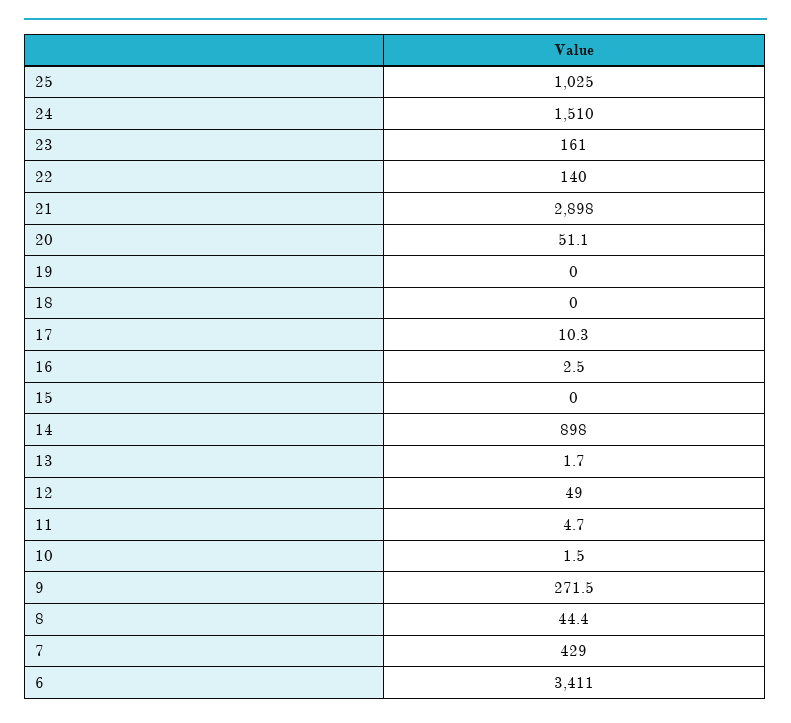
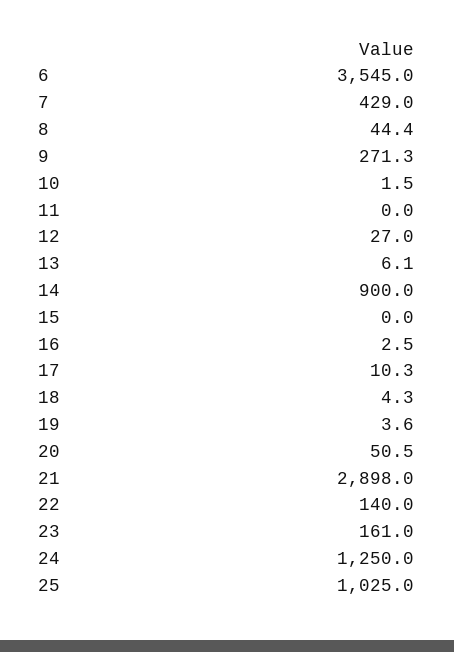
  {
    "25": 1025,
-   "24": 1510,
+   "24": 1250,
    "23": 161,
    "22": 140,
    "21": 2898,
-   "20": 51.1,
+   "20": 50.5,
-   "19": 0,
+   "19": 3.6,
-   "18": 0,
+   "18": 4.3,
    "17": 10.3,
    "16": 2.5,
    "15": 0,
-   "14": 898,
+   "14": 900,
-   "13": 1.7,
+   "13": 6.1,
-   "12": 49,
+   "12": 27,
-   "11": 4.7,
+   "11": 0,
    "10": 1.5,
-   "9": 271.5,
+   "9": 271.3,
    "8": 44.4,
    "7": 429,
-   "6": 3411
+   "6": 3545
  }

